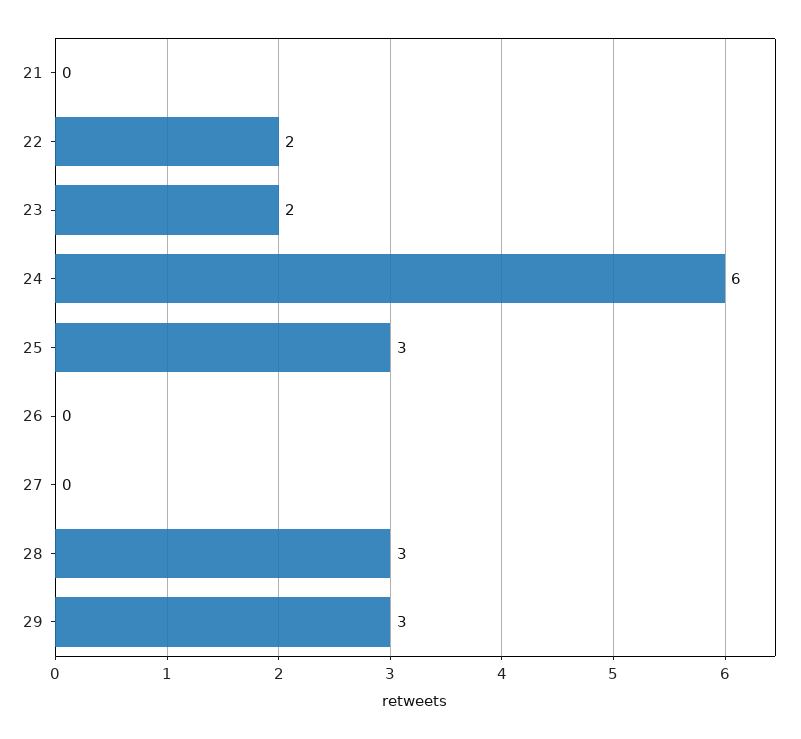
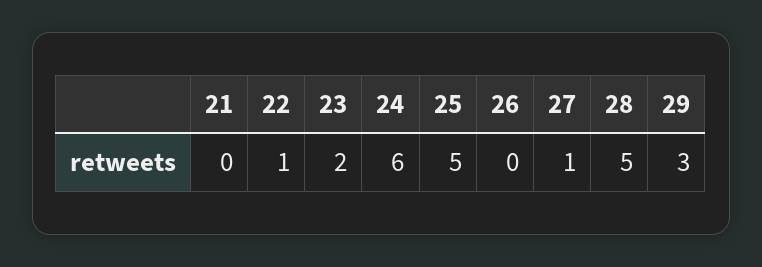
  {
    "21": 0,
-   "22": 2,
+   "22": 1,
    "23": 2,
    "24": 6,
-   "25": 3,
+   "25": 5,
    "26": 0,
-   "27": 0,
+   "27": 1,
-   "28": 3,
+   "28": 5,
    "29": 3
  }

